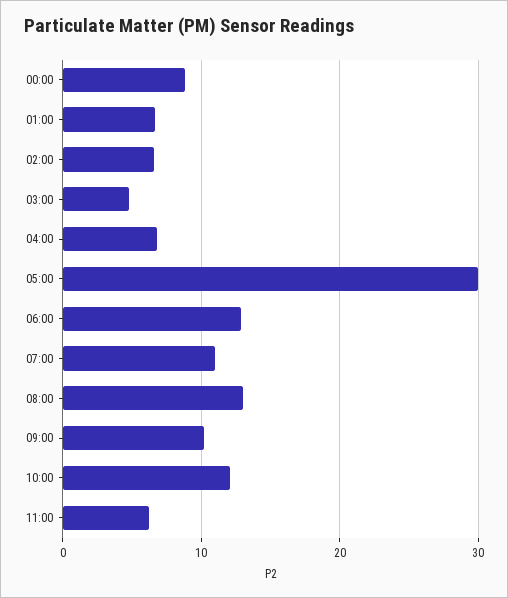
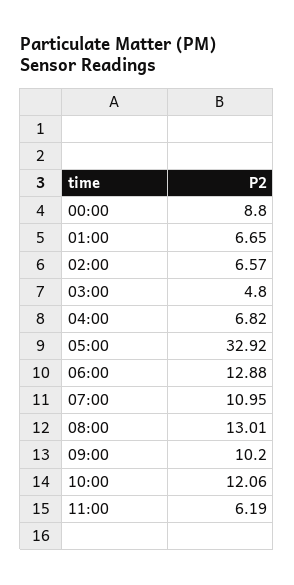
  {
    "00:00": 8.8,
    "01:00": 6.65,
    "02:00": 6.57,
    "03:00": 4.8,
    "04:00": 6.82,
-   "05:00": 30,
+   "05:00": 32.92,
    "06:00": 12.88,
    "07:00": 10.95,
    "08:00": 13.01,
    "09:00": 10.2,
    "10:00": 12.06,
    "11:00": 6.19
  }

